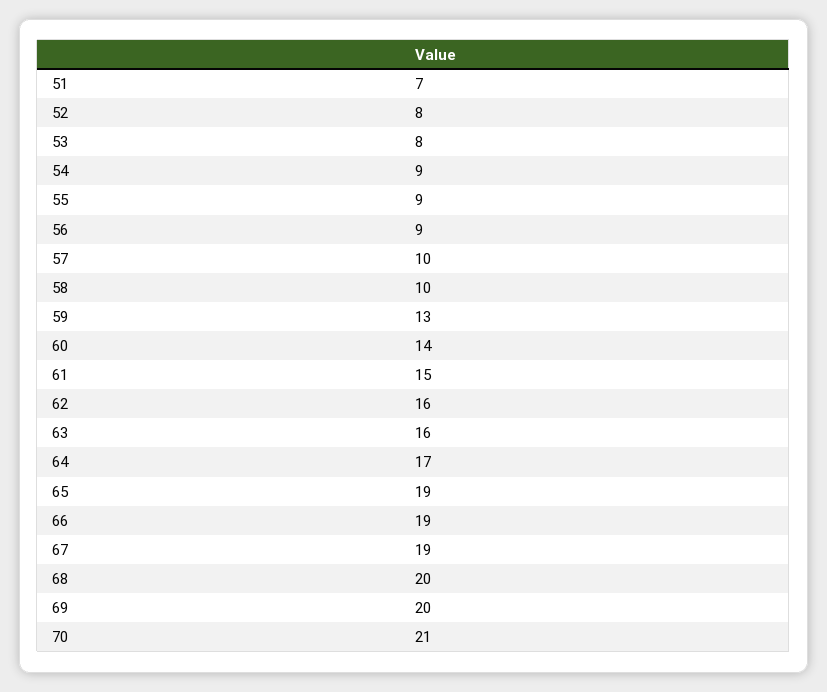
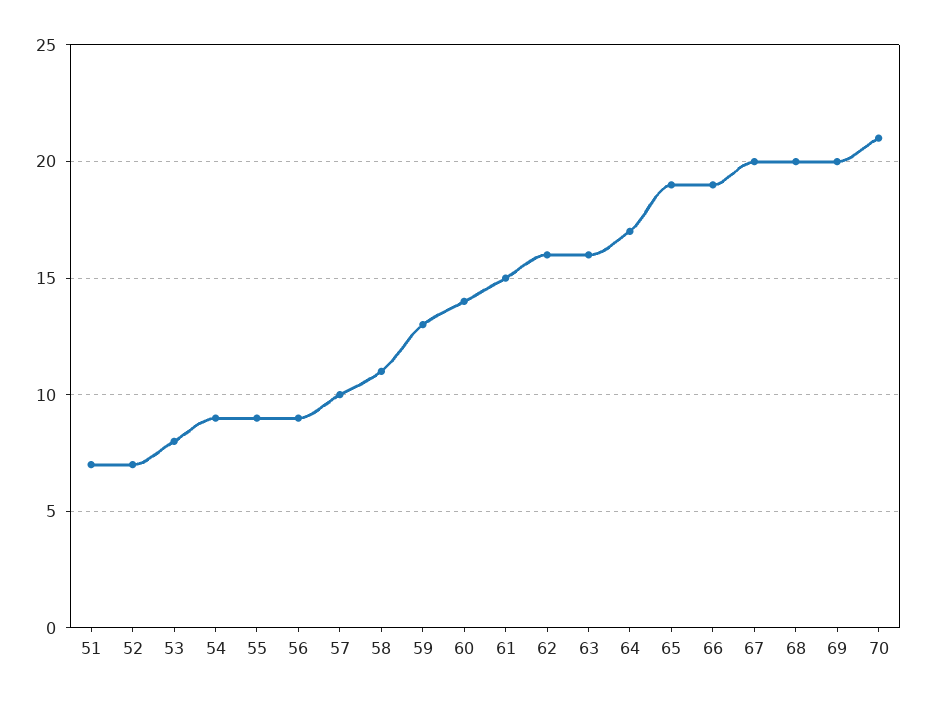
  {
    "51": 7,
-   "52": 8,
+   "52": 7,
    "53": 8,
    "54": 9,
    "55": 9,
    "56": 9,
    "57": 10,
-   "58": 10,
+   "58": 11,
    "59": 13,
    "60": 14,
    "61": 15,
    "62": 16,
    "63": 16,
    "64": 17,
    "65": 19,
    "66": 19,
-   "67": 19,
+   "67": 20,
    "68": 20,
    "69": 20,
    "70": 21
  }

